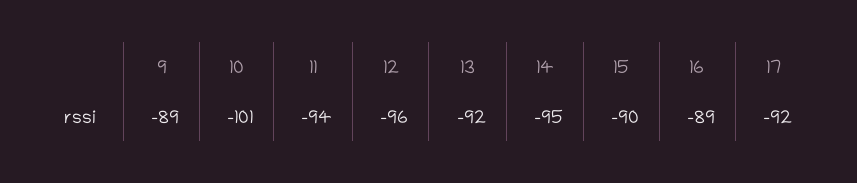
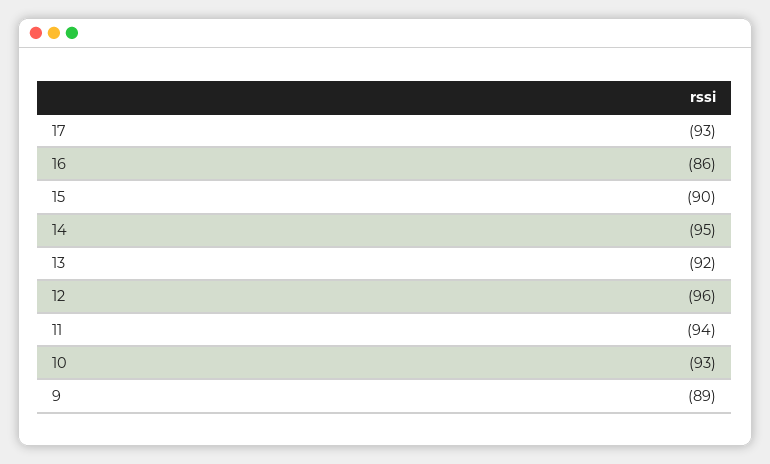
  {
    "9": -89,
-   "10": -101,
+   "10": -93,
    "11": -94,
    "12": -96,
    "13": -92,
    "14": -95,
    "15": -90,
-   "16": -89,
+   "16": -86,
-   "17": -92
+   "17": -93
  }

